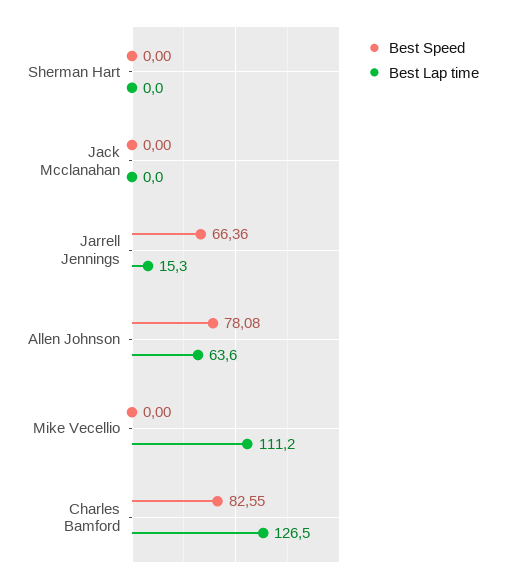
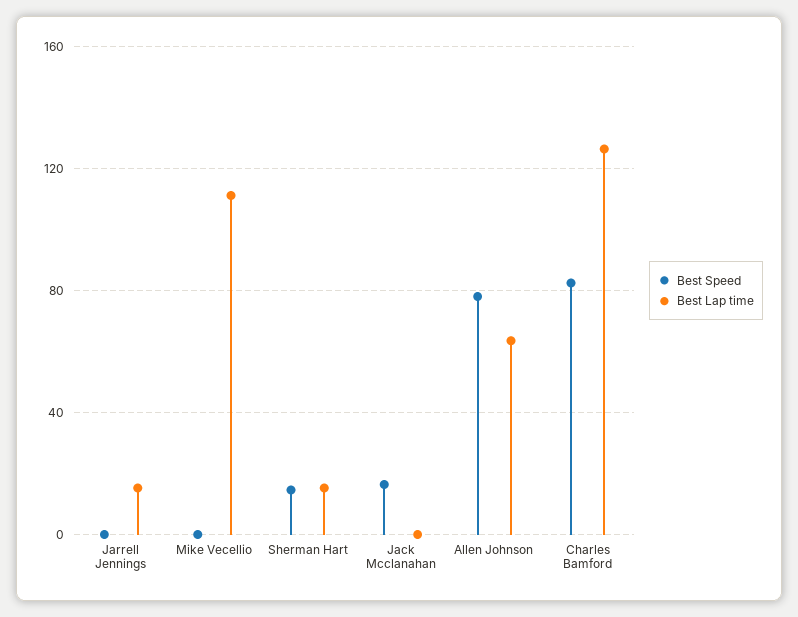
  {
    "Best Speed": {
-     "Sherman Hart": 0,
+     "Sherman Hart": 15,
-     "Jack Mcclanahan": 0,
+     "Jack Mcclanahan": 15,
-     "Jarrell Jennings": 66.36,
+     "Jarrell Jennings": 0,
      "Allen Johnson": 78.08,
      "Mike Vecellio": 0,
      "Charles Bamford": 82.55
    },
    "Best Lap time": {
-     "Sherman Hart": 0,
+     "Sherman Hart": 15,
      "Jack Mcclanahan": 0,
      "Jarrell Jennings": 15.3,
      "Allen Johnson": 63.6,
      "Mike Vecellio": 111.2,
      "Charles Bamford": 126.5
    }
  }

